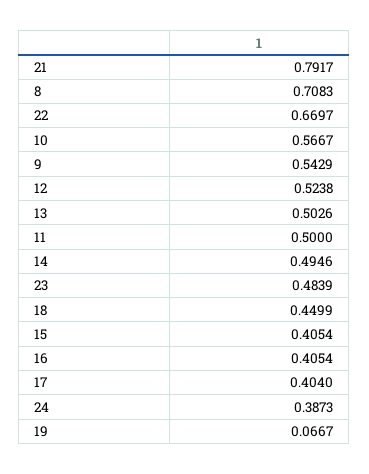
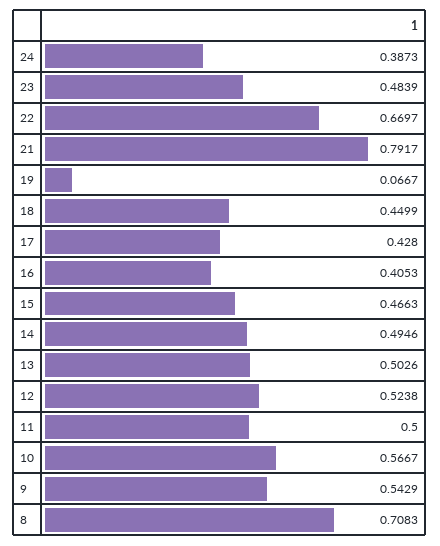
  {
    "21": 0.7917,
    "8": 0.7083,
    "22": 0.6697,
    "10": 0.5667,
    "9": 0.5429,
    "12": 0.5238,
    "13": 0.5026,
    "11": 0.5,
    "14": 0.4946,
    "23": 0.4839,
    "18": 0.4499,
-   "15": 0.4054,
+   "15": 0.4663,
-   "16": 0.4054,
+   "16": 0.4053,
-   "17": 0.404,
+   "17": 0.428,
    "24": 0.3873,
    "19": 0.0667
  }

